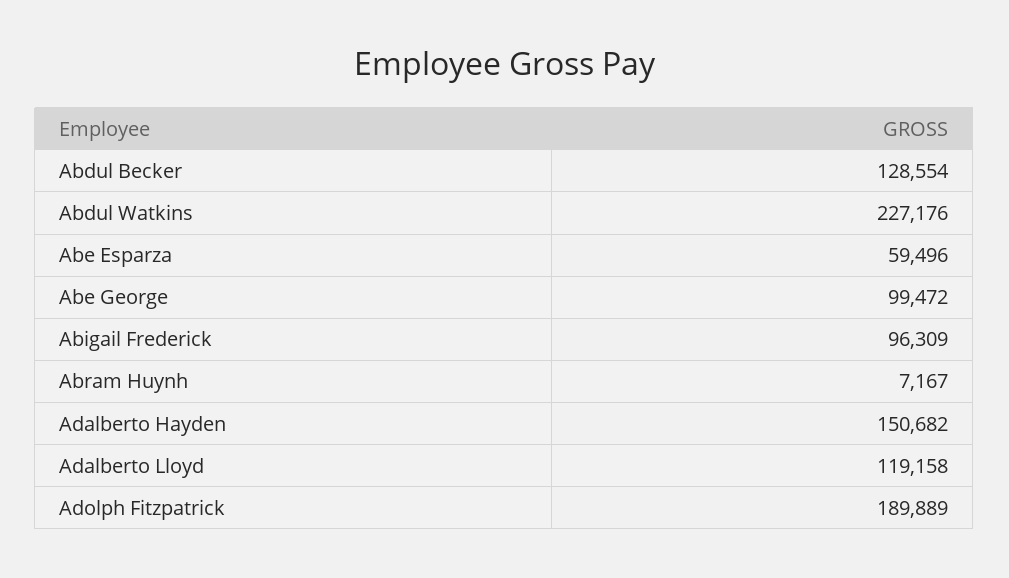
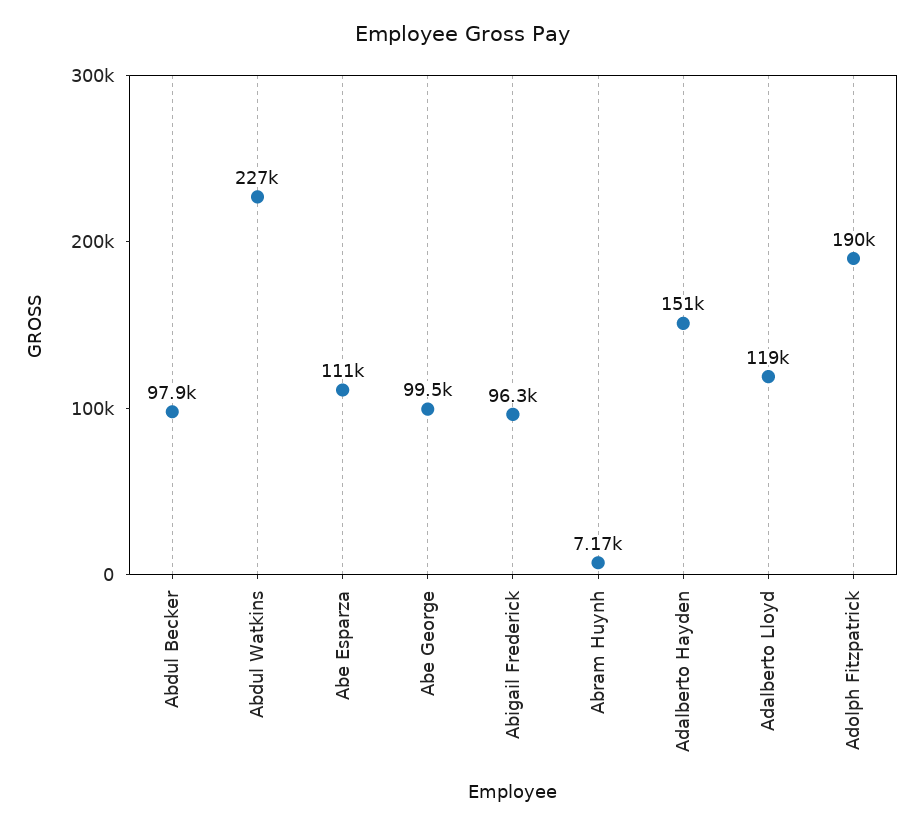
  {
-   "Abdul Becker": 128554,
+   "Abdul Becker": 97900,
    "Abdul Watkins": 227176,
-   "Abe Esparza": 59496,
+   "Abe Esparza": 111000,
    "Abe George": 99472,
    "Abigail Frederick": 96309,
    "Abram Huynh": 7167,
    "Adalberto Hayden": 150682,
    "Adalberto Lloyd": 119158,
    "Adolph Fitzpatrick": 189889
  }

